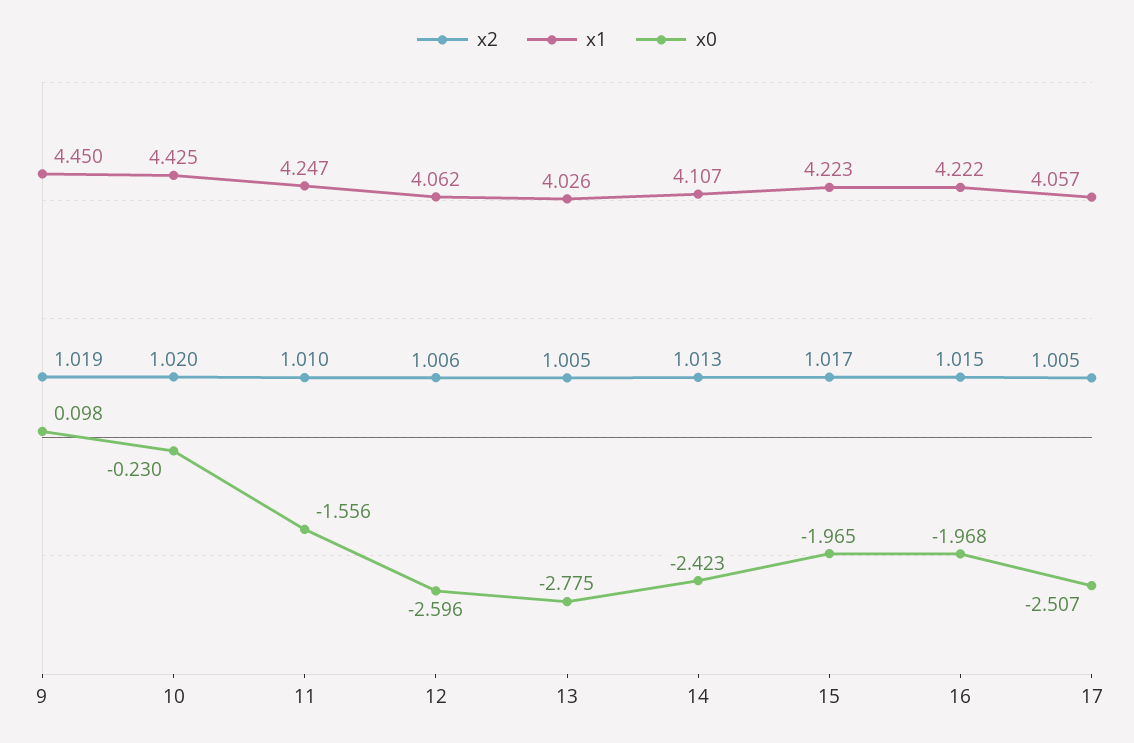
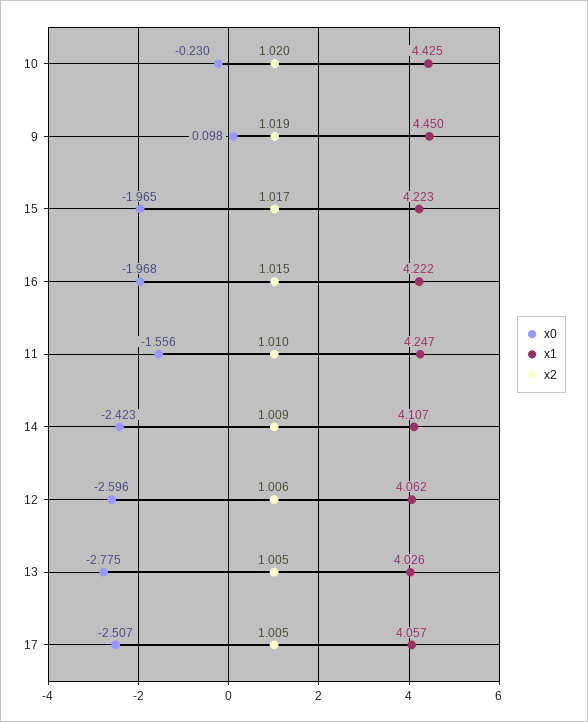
  {
    "x2": {
      "9": 1.019,
      "10": 1.02,
      "11": 1.01,
      "12": 1.006,
      "13": 1.005,
-     "14": 1.013,
+     "14": 1.009,
      "15": 1.017,
      "16": 1.015,
      "17": 1.005
    },
    "x1": {
      "9": 4.45,
      "10": 4.425,
      "11": 4.247,
      "12": 4.062,
      "13": 4.026,
      "14": 4.107,
      "15": 4.223,
      "16": 4.222,
      "17": 4.057
    },
    "x0": {
      "9": 0.098,
      "10": -0.23,
      "11": -1.556,
      "12": -2.596,
      "13": -2.775,
      "14": -2.423,
      "15": -1.965,
      "16": -1.968,
      "17": -2.507
    }
  }

